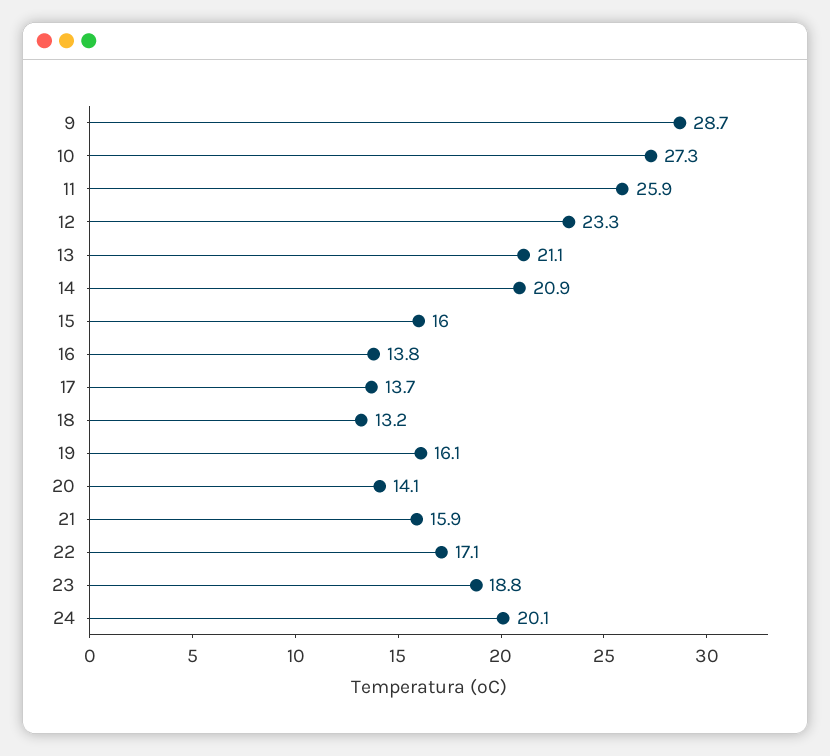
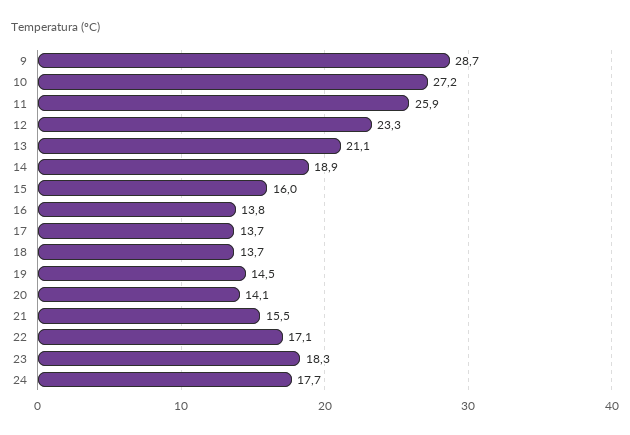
  {
    "9": 28.7,
-   "10": 27.3,
+   "10": 27.2,
    "11": 25.9,
    "12": 23.3,
    "13": 21.1,
-   "14": 20.9,
+   "14": 18.9,
    "15": 16,
    "16": 13.8,
    "17": 13.7,
-   "18": 13.2,
+   "18": 13.7,
-   "19": 16.1,
+   "19": 14.5,
    "20": 14.1,
-   "21": 15.9,
+   "21": 15.5,
    "22": 17.1,
-   "23": 18.8,
+   "23": 18.3,
-   "24": 20.1
+   "24": 17.7
  }

